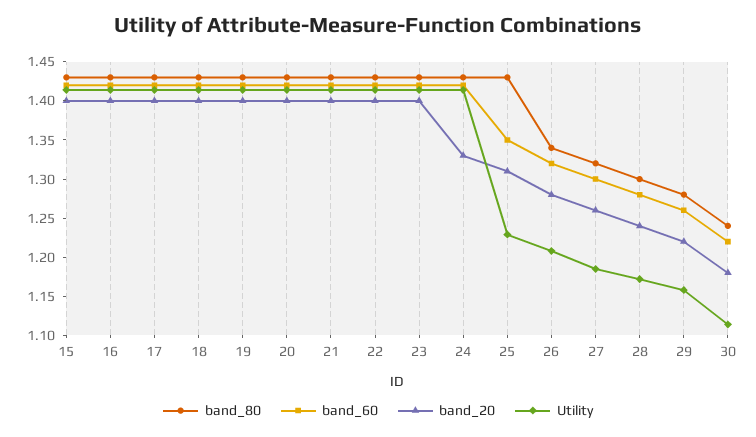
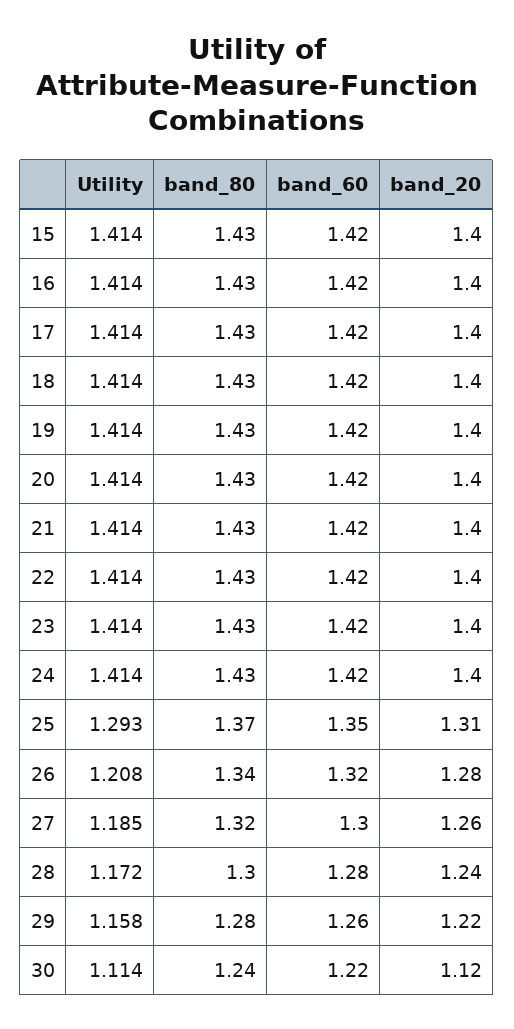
  {
    "band_80": {
      "15": 1.43,
      "16": 1.43,
      "17": 1.43,
      "18": 1.43,
      "19": 1.43,
      "20": 1.43,
      "21": 1.43,
      "22": 1.43,
      "23": 1.43,
      "24": 1.43,
-     "25": 1.425,
+     "25": 1.37,
      "26": 1.34,
      "27": 1.32,
      "28": 1.3,
      "29": 1.28,
      "30": 1.24
    },
    "band_60": {
      "15": 1.42,
      "16": 1.42,
      "17": 1.42,
      "18": 1.42,
      "19": 1.42,
      "20": 1.42,
      "21": 1.42,
      "22": 1.42,
      "23": 1.42,
      "24": 1.42,
      "25": 1.35,
      "26": 1.32,
      "27": 1.3,
      "28": 1.28,
      "29": 1.26,
      "30": 1.22
    },
    "band_20": {
      "15": 1.4,
      "16": 1.4,
      "17": 1.4,
      "18": 1.4,
      "19": 1.4,
      "20": 1.4,
      "21": 1.4,
      "22": 1.4,
      "23": 1.4,
-     "24": 1.325,
+     "24": 1.4,
      "25": 1.31,
      "26": 1.28,
      "27": 1.26,
      "28": 1.24,
      "29": 1.22,
-     "30": 1.175
+     "30": 1.12
    },
    "Utility": {
      "15": 1.414,
      "16": 1.414,
      "17": 1.414,
      "18": 1.414,
      "19": 1.414,
      "20": 1.414,
      "21": 1.414,
      "22": 1.414,
      "23": 1.414,
      "24": 1.414,
-     "25": 1.225,
+     "25": 1.293,
      "26": 1.208,
      "27": 1.185,
      "28": 1.172,
      "29": 1.158,
      "30": 1.114
    }
  }

